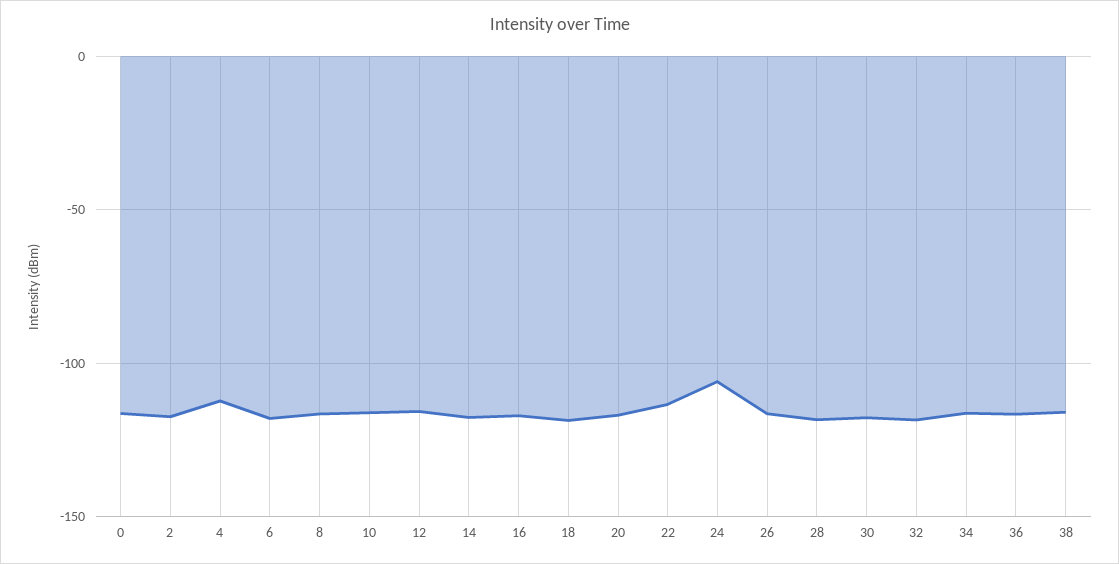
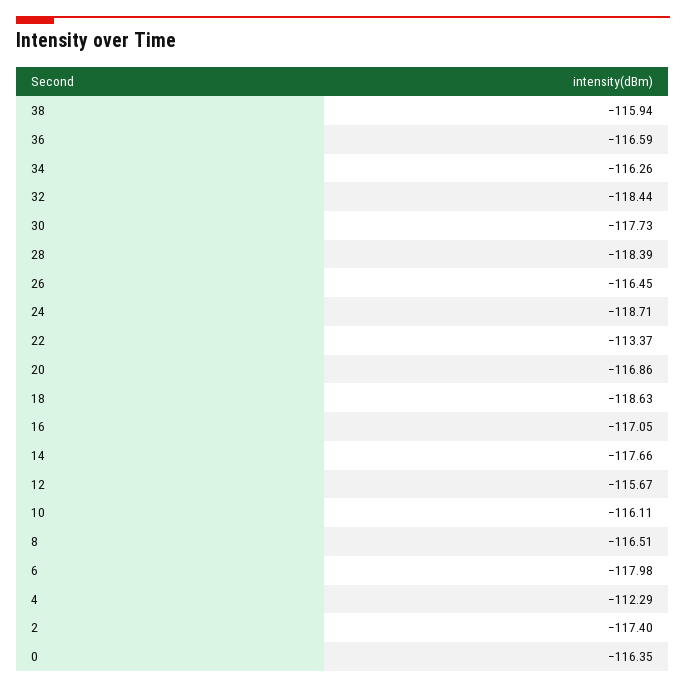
  {
    "0": -116.35,
    "2": -117.4,
    "4": -112.29,
    "6": -117.98,
    "8": -116.51,
    "10": -116.11,
    "12": -115.67,
    "14": -117.66,
    "16": -117.05,
    "18": -118.63,
    "20": -116.86,
    "22": -113.37,
-   "24": -105,
+   "24": -118.71,
    "26": -116.45,
    "28": -118.39,
    "30": -117.73,
    "32": -118.44,
    "34": -116.26,
    "36": -116.59,
    "38": -115.94
  }

